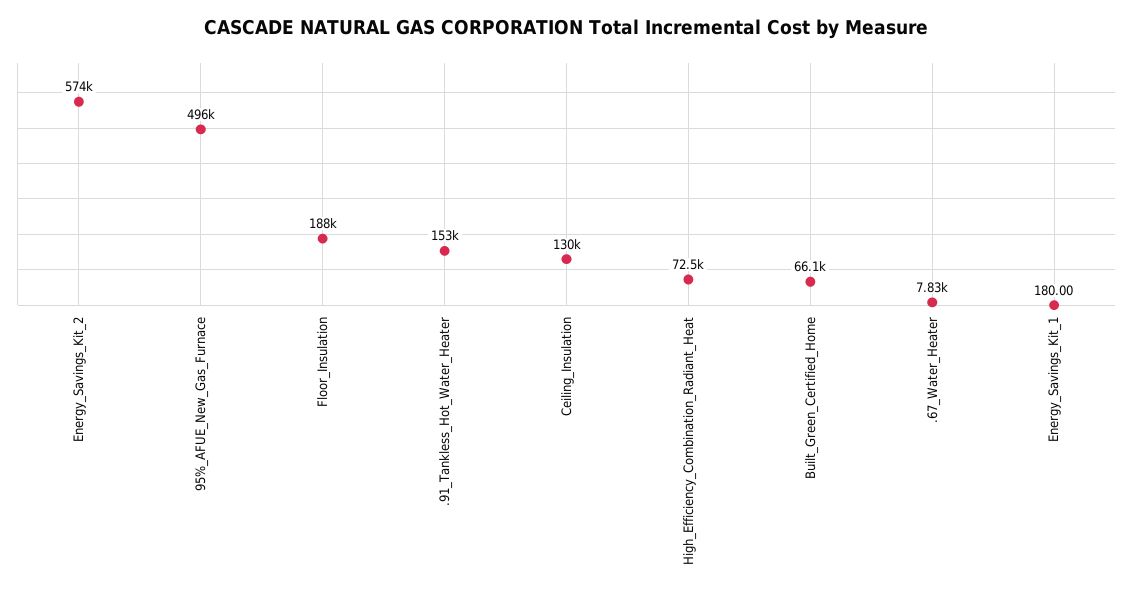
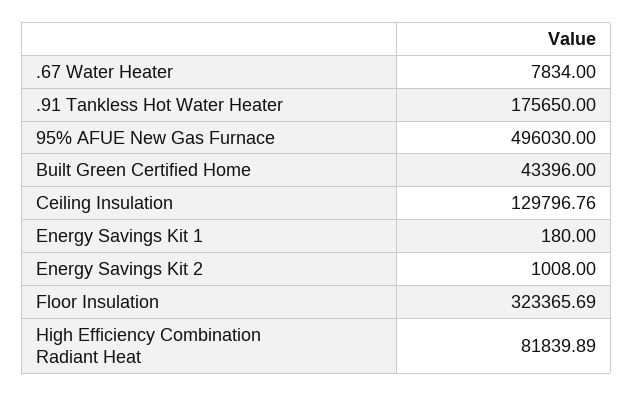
  {
-   "Energy_Savings_Kit_2": 574000,
+   "Energy_Savings_Kit_2": 1008,
    "95%_AFUE_New_Gas_Furnace": 496030,
-   "Floor_Insulation": 188000,
+   "Floor_Insulation": 323365.69,
-   ".91_Tankless_Hot_Water_Heater": 153000,
+   ".91_Tankless_Hot_Water_Heater": 175650,
    "Ceiling_Insulation": 129796.76,
-   "High_Efficiency_Combination_Radiant_Heat": 72500,
+   "High_Efficiency_Combination_Radiant_Heat": 81839.89,
-   "Built_Green_Certified_Home": 66100,
+   "Built_Green_Certified_Home": 43396,
    ".67_Water_Heater": 7834,
    "Energy_Savings_Kit_1": 180
  }

